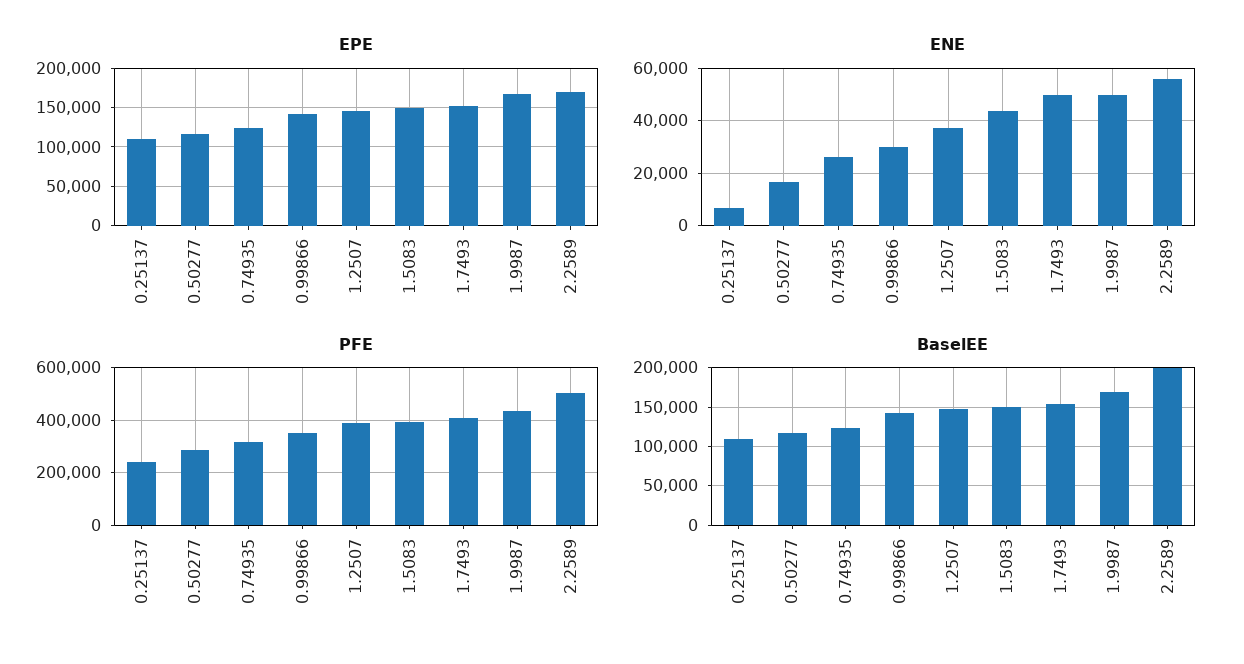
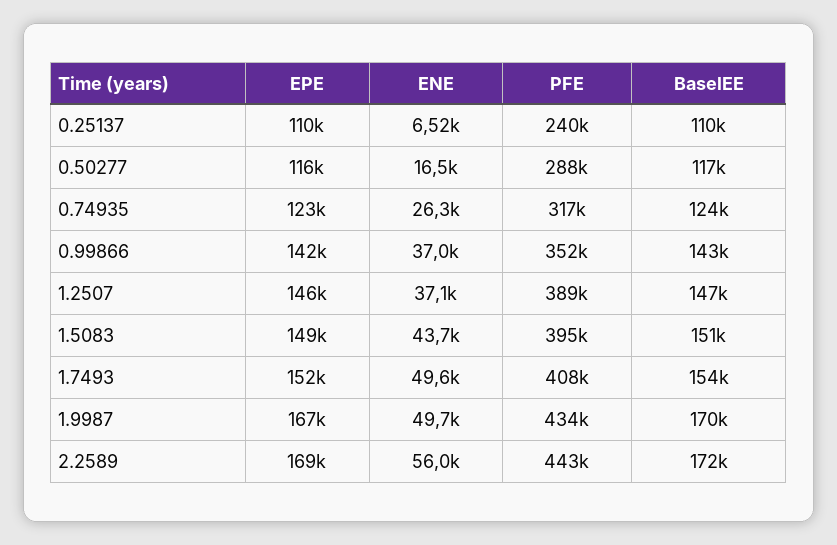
  {
    "EPE": {
      "0.25137": 110000,
      "0.50277": 116000,
      "0.74935": 123000,
      "0.99866": 142000,
      "1.2507": 146000,
      "1.5083": 149000,
      "1.7493": 152000,
      "1.9987": 167000,
      "2.2589": 169000
    },
    "ENE": {
      "0.25137": 6520,
      "0.50277": 16500,
      "0.74935": 26300,
-     "0.99866": 30000,
+     "0.99866": 37000,
      "1.2507": 37100,
      "1.5083": 43700,
      "1.7493": 49600,
      "1.9987": 49700,
      "2.2589": 56000
    },
    "PFE": {
      "0.25137": 240000,
      "0.50277": 288000,
      "0.74935": 317000,
      "0.99866": 352000,
      "1.2507": 389000,
      "1.5083": 395000,
      "1.7493": 408000,
      "1.9987": 434000,
-     "2.2589": 500000
+     "2.2589": 443000
    },
    "BaselEE": {
      "0.25137": 110000,
      "0.50277": 117000,
      "0.74935": 124000,
      "0.99866": 143000,
      "1.2507": 147000,
      "1.5083": 151000,
      "1.7493": 154000,
      "1.9987": 170000,
-     "2.2589": 200000
+     "2.2589": 172000
    }
  }

